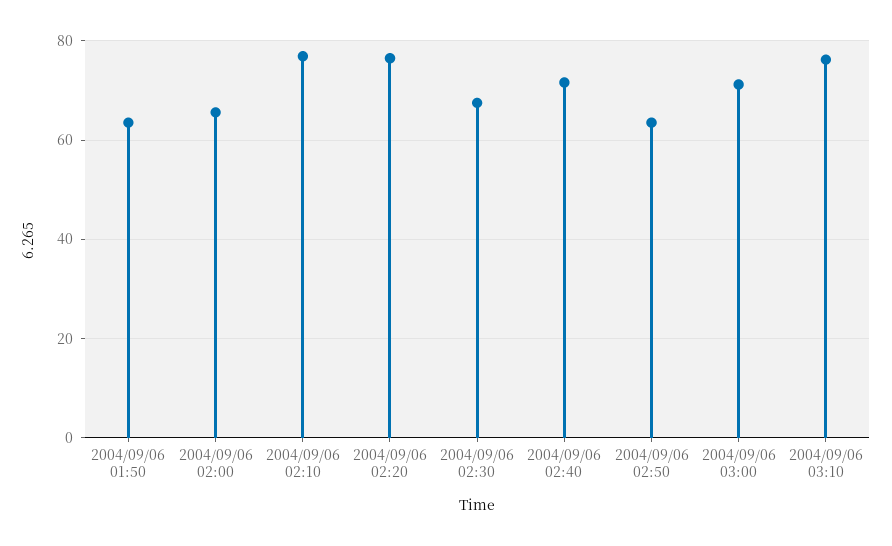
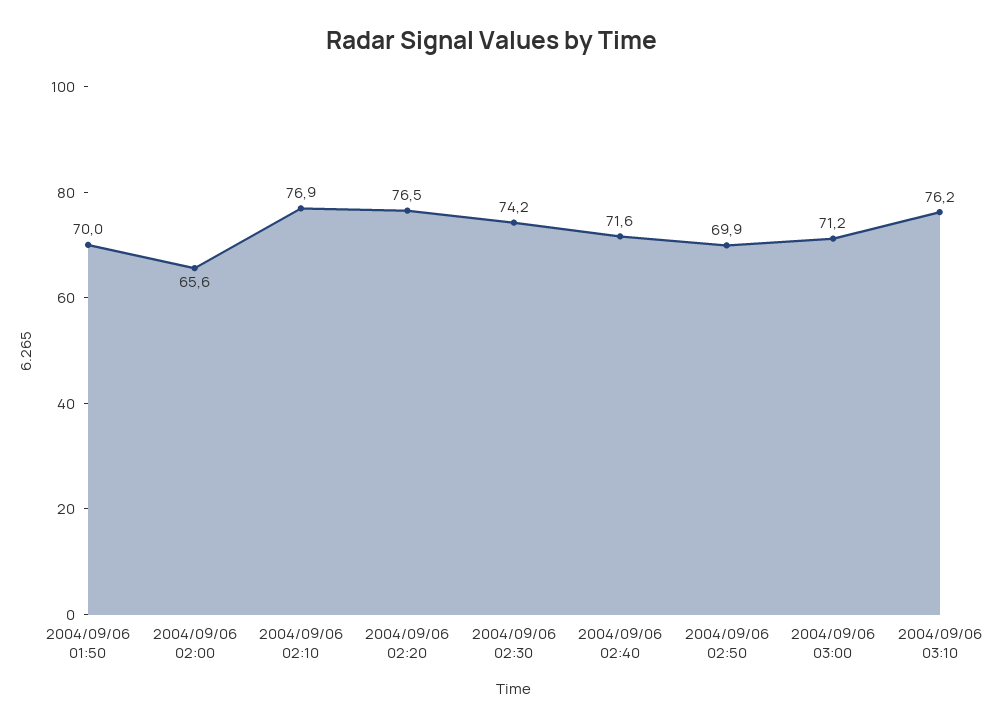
  {
-   "2004/09/06 01:50": 64,
+   "2004/09/06 01:50": 70,
    "2004/09/06 02:00": 65.6,
    "2004/09/06 02:10": 76.9,
    "2004/09/06 02:20": 76.5,
-   "2004/09/06 02:30": 68,
+   "2004/09/06 02:30": 74.2,
    "2004/09/06 02:40": 71.6,
-   "2004/09/06 02:50": 64,
+   "2004/09/06 02:50": 69.9,
    "2004/09/06 03:00": 71.2,
    "2004/09/06 03:10": 76.2
  }

